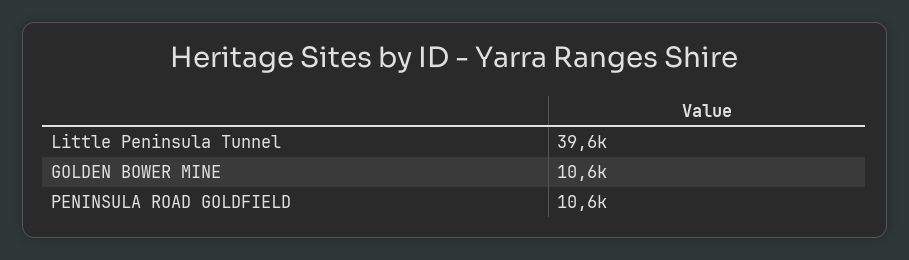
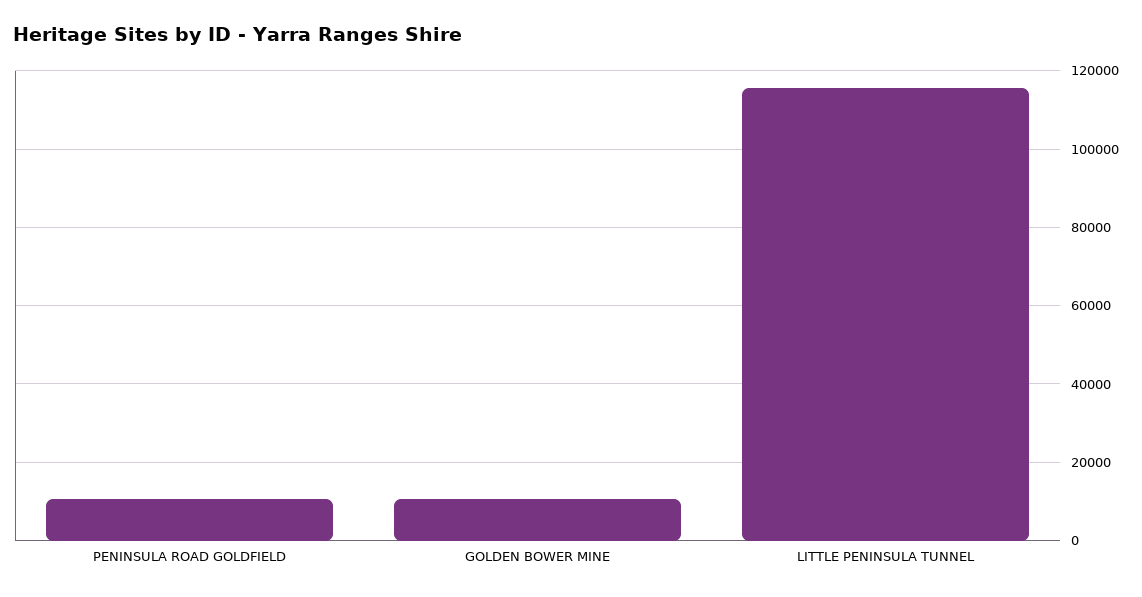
  {
-   "Little Peninsula Tunnel": 39600,
+   "Little Peninsula Tunnel": 116000,
    "GOLDEN BOWER MINE": 10600,
    "PENINSULA ROAD GOLDFIELD": 10600
  }

